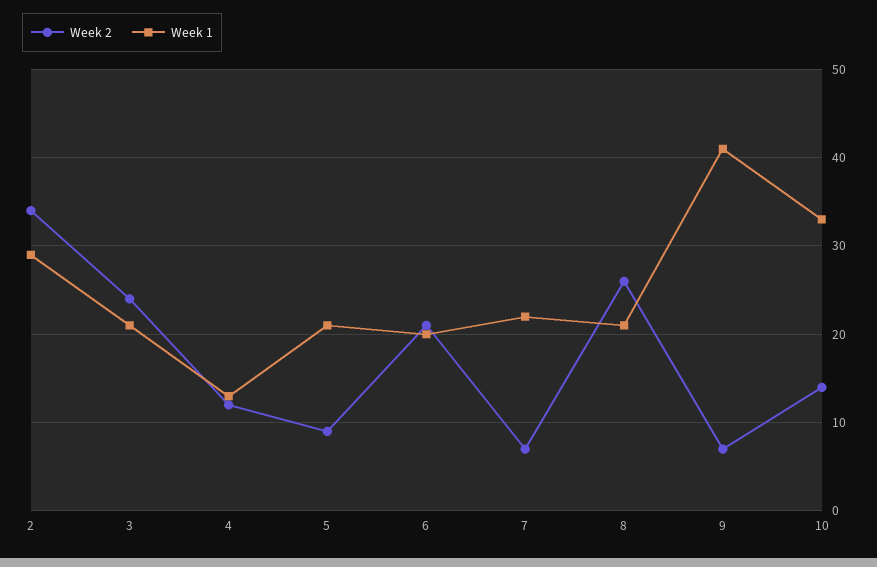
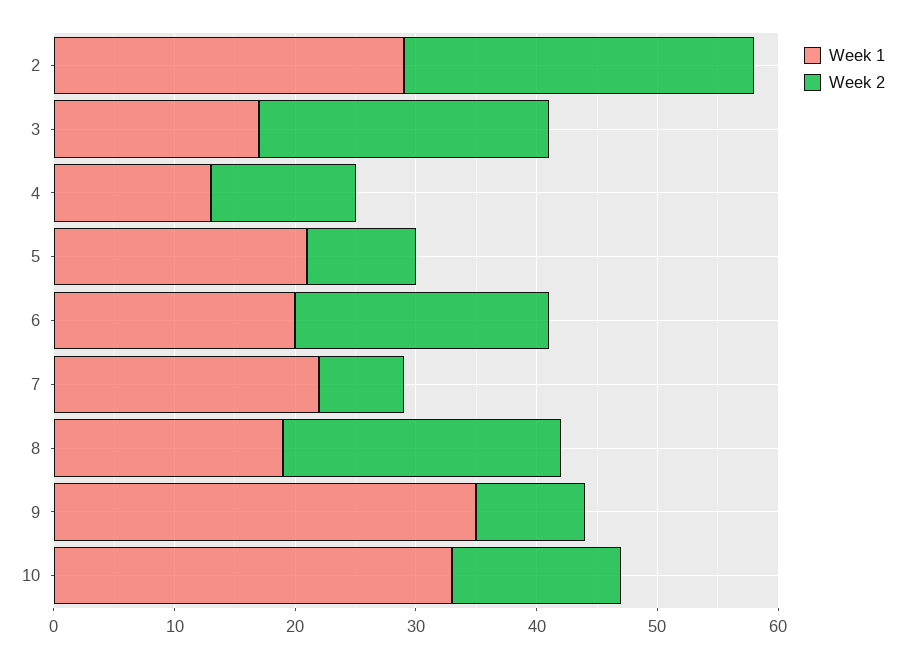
  {
    "Week 2": {
-     "2": 34,
+     "2": 29,
      "3": 24,
      "4": 12,
      "5": 9,
      "6": 21,
      "7": 7,
-     "8": 26,
+     "8": 23,
-     "9": 7,
+     "9": 9,
      "10": 14
    },
    "Week 1": {
      "2": 29,
-     "3": 21,
+     "3": 17,
      "4": 13,
      "5": 21,
      "6": 20,
      "7": 22,
-     "8": 21,
+     "8": 19,
-     "9": 41,
+     "9": 35,
      "10": 33
    }
  }

